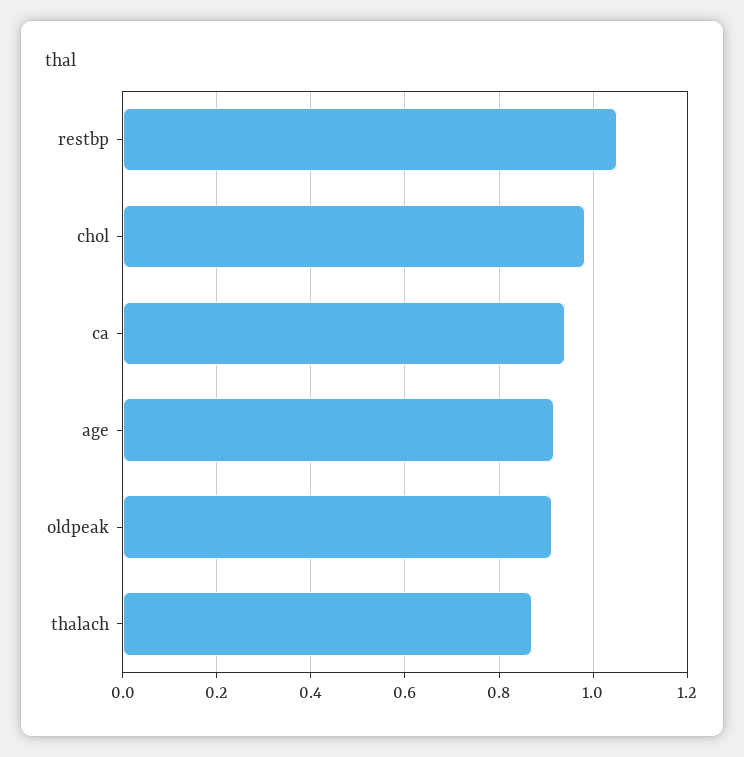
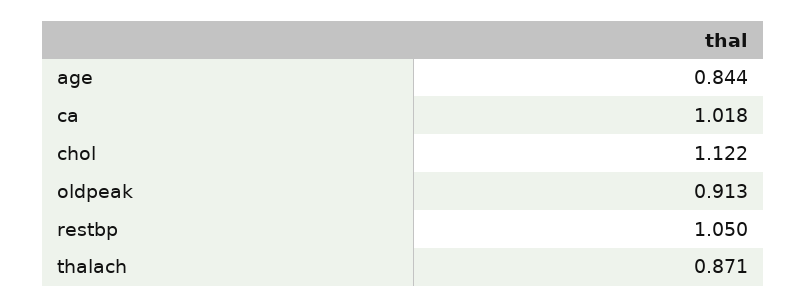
  {
    "restbp": 1.05,
-   "chol": 0.98,
+   "chol": 1.122,
-   "ca": 0.94,
+   "ca": 1.018,
-   "age": 0.92,
+   "age": 0.844,
    "oldpeak": 0.913,
    "thalach": 0.871
  }

